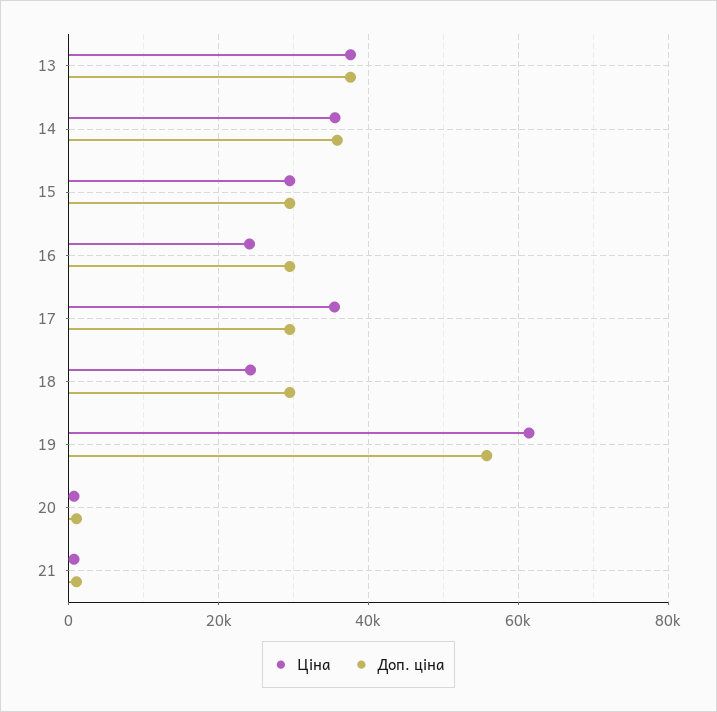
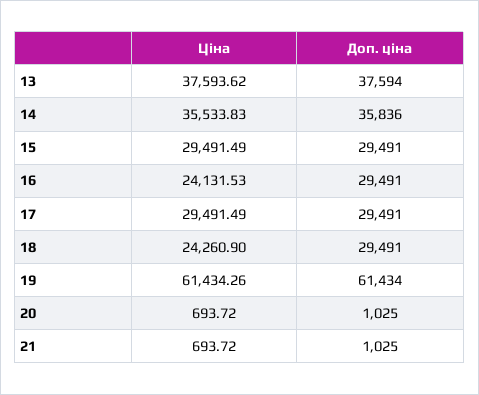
  {
    "Ціна": {
      "13": 37593.62,
      "14": 35533.83,
      "15": 29491.49,
      "16": 24131.53,
-     "17": 36000,
+     "17": 29491.49,
      "18": 24260.9,
      "19": 61434.26,
      "20": 693.72,
      "21": 693.72
    },
    "Доп. ціна": {
      "13": 37594,
      "14": 35836,
      "15": 29491,
      "16": 29491,
      "17": 29491,
      "18": 29491,
-     "19": 56000,
+     "19": 61434,
      "20": 1025,
      "21": 1025
    }
  }

